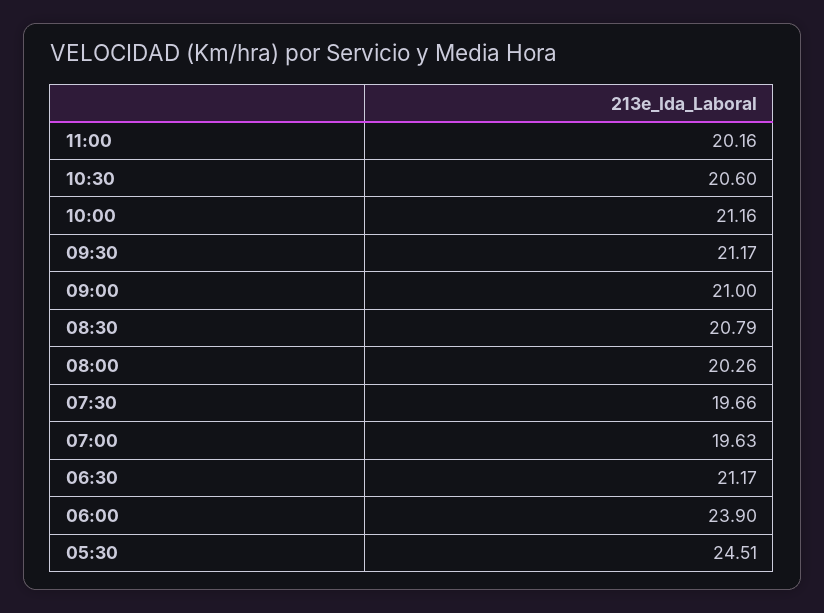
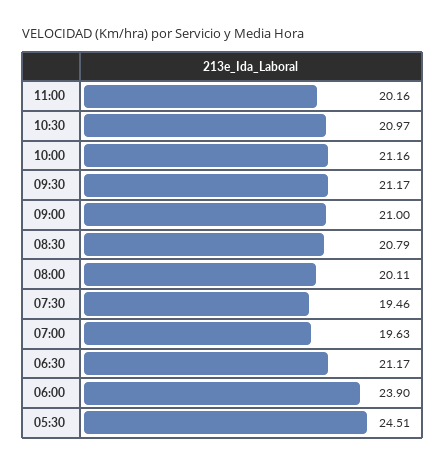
  {
    "11:00": 20.16,
-   "10:30": 20.6,
+   "10:30": 20.97,
    "10:00": 21.16,
    "09:30": 21.17,
    "09:00": 21,
    "08:30": 20.79,
-   "08:00": 20.26,
+   "08:00": 20.11,
-   "07:30": 19.66,
+   "07:30": 19.46,
    "07:00": 19.63,
    "06:30": 21.17,
    "06:00": 23.9,
    "05:30": 24.51
  }

